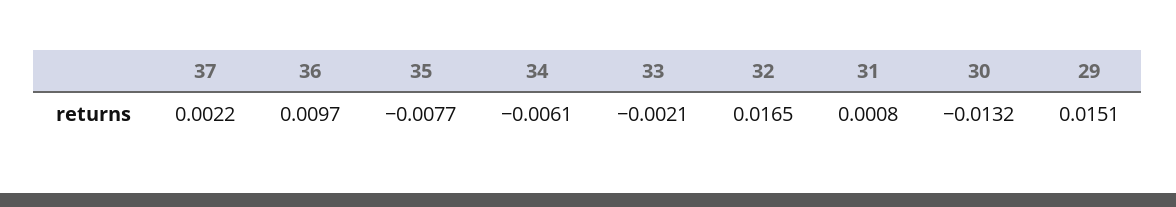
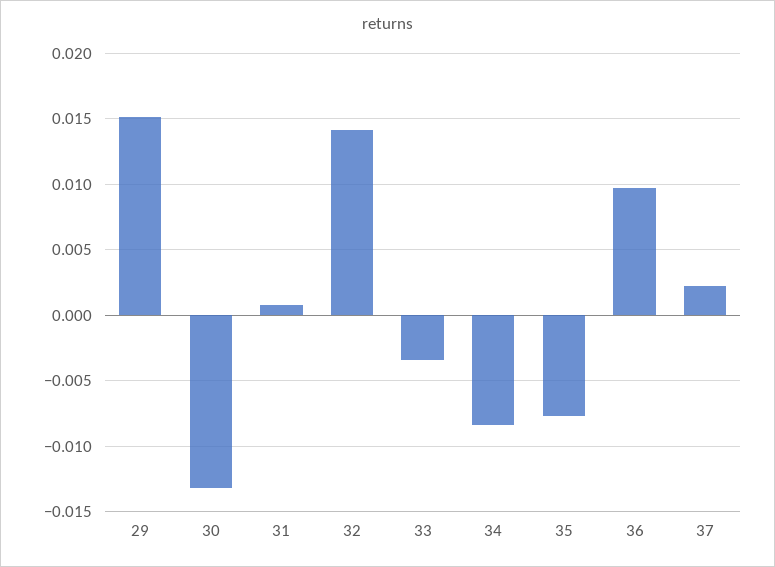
  {
    "37": 0.0022,
    "36": 0.0097,
    "35": -0.0077,
-   "34": -0.0061,
+   "34": -0.0085,
-   "33": -0.0021,
+   "33": -0.0035,
-   "32": 0.0165,
+   "32": 0.014,
    "31": 0.0008,
    "30": -0.0132,
    "29": 0.0151
  }

